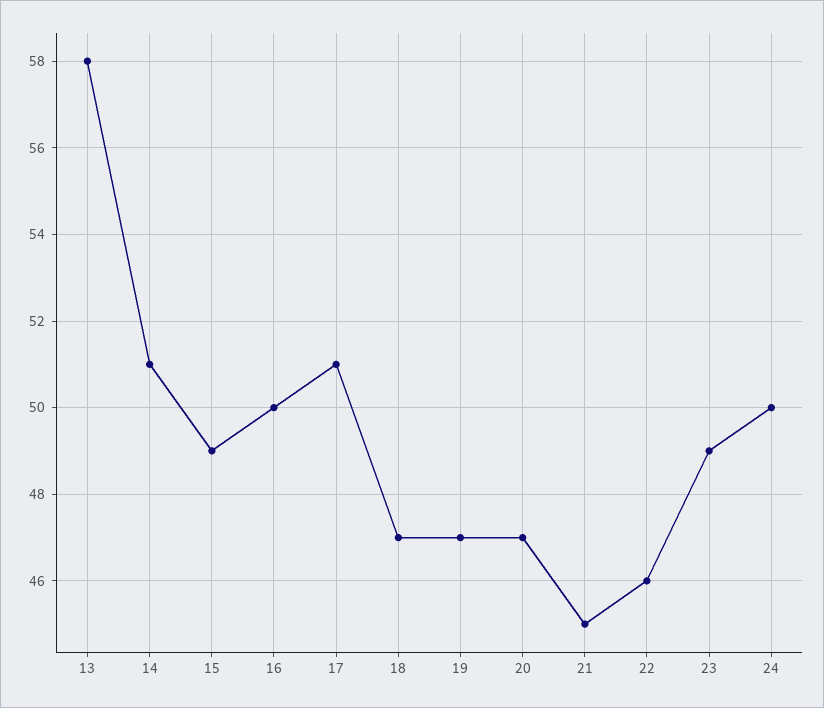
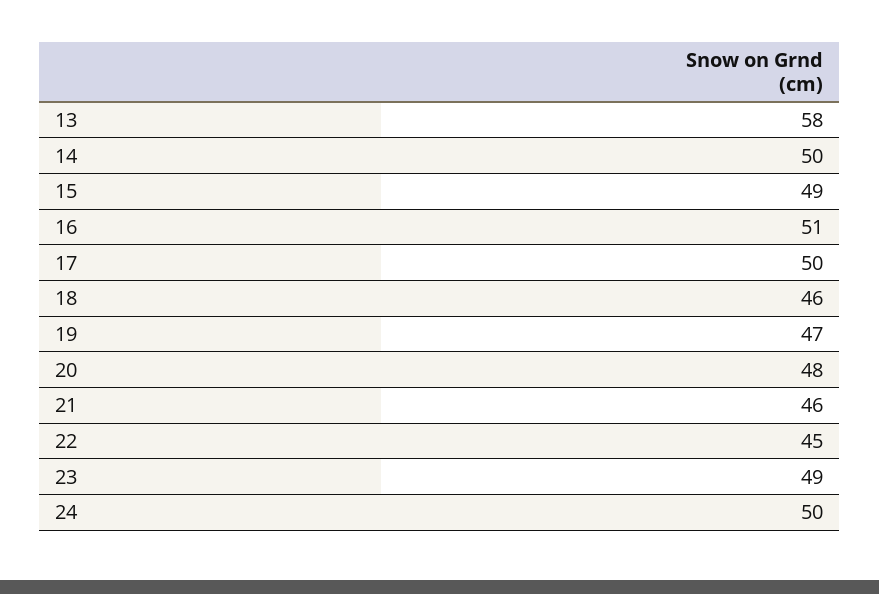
  {
    "13": 58,
-   "14": 51,
+   "14": 50,
    "15": 49,
-   "16": 50,
+   "16": 51,
-   "17": 51,
+   "17": 50,
-   "18": 47,
+   "18": 46,
    "19": 47,
-   "20": 47,
+   "20": 48,
-   "21": 45,
+   "21": 46,
-   "22": 46,
+   "22": 45,
    "23": 49,
    "24": 50
  }

